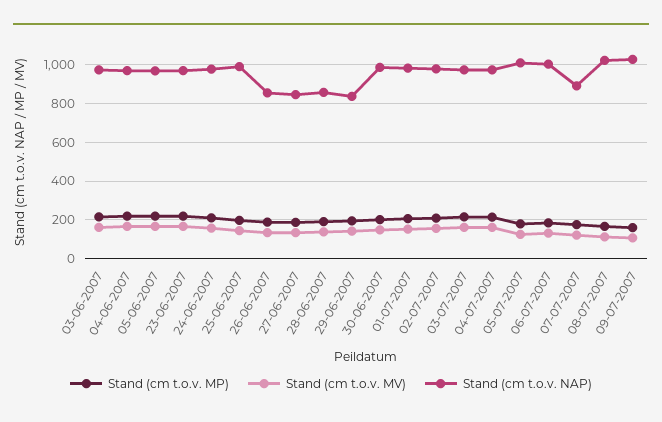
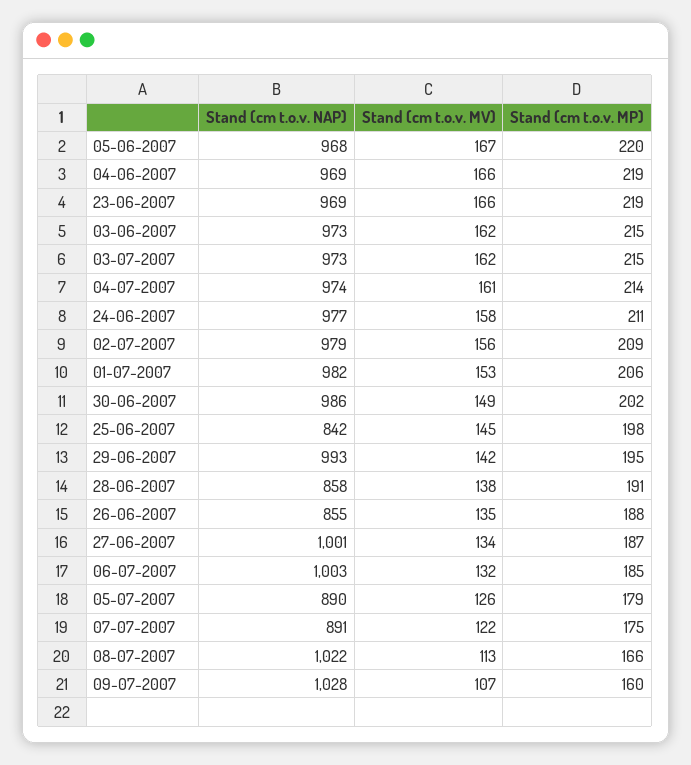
  {
    "Stand (cm t.o.v. MP)": {
      "03-06-2007": 215,
      "04-06-2007": 219,
      "05-06-2007": 220,
      "23-06-2007": 219,
      "24-06-2007": 211,
      "25-06-2007": 198,
      "26-06-2007": 188,
      "27-06-2007": 187,
      "28-06-2007": 191,
      "29-06-2007": 195,
      "30-06-2007": 202,
      "01-07-2007": 206,
      "02-07-2007": 209,
      "03-07-2007": 215,
      "04-07-2007": 214,
      "05-07-2007": 179,
      "06-07-2007": 185,
      "07-07-2007": 175,
      "08-07-2007": 166,
      "09-07-2007": 160
    },
    "Stand (cm t.o.v. MV)": {
      "03-06-2007": 162,
      "04-06-2007": 166,
      "05-06-2007": 167,
      "23-06-2007": 166,
      "24-06-2007": 158,
      "25-06-2007": 145,
      "26-06-2007": 135,
      "27-06-2007": 134,
      "28-06-2007": 138,
      "29-06-2007": 142,
      "30-06-2007": 149,
      "01-07-2007": 153,
      "02-07-2007": 156,
      "03-07-2007": 162,
      "04-07-2007": 161,
      "05-07-2007": 126,
      "06-07-2007": 132,
      "07-07-2007": 122,
      "08-07-2007": 113,
      "09-07-2007": 107
    },
    "Stand (cm t.o.v. NAP)": {
      "03-06-2007": 973,
      "04-06-2007": 969,
      "05-06-2007": 968,
      "23-06-2007": 969,
      "24-06-2007": 977,
-     "25-06-2007": 1000,
+     "25-06-2007": 842,
      "26-06-2007": 855,
-     "27-06-2007": 850,
+     "27-06-2007": 1001,
      "28-06-2007": 858,
-     "29-06-2007": 850,
+     "29-06-2007": 993,
      "30-06-2007": 986,
      "01-07-2007": 982,
      "02-07-2007": 979,
      "03-07-2007": 973,
      "04-07-2007": 974,
-     "05-07-2007": 1000,
+     "05-07-2007": 890,
      "06-07-2007": 1003,
      "07-07-2007": 891,
      "08-07-2007": 1022,
      "09-07-2007": 1028
    }
  }

